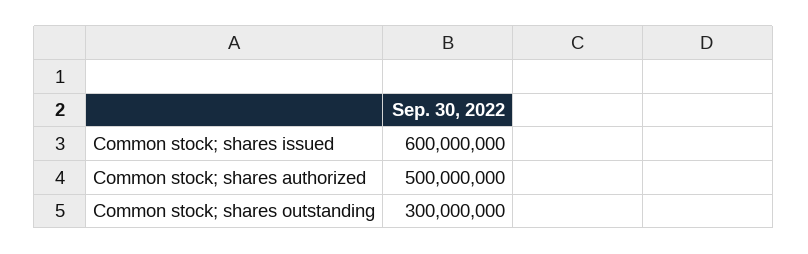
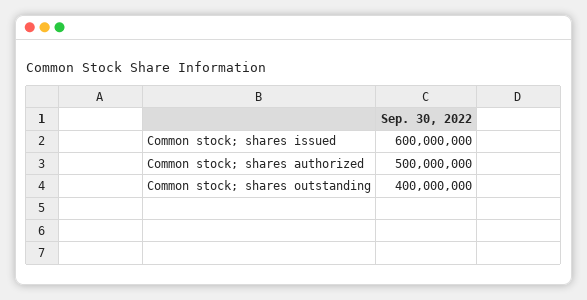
  {
    "Common stock; shares issued": 600000000,
    "Common stock; shares authorized": 500000000,
-   "Common stock; shares outstanding": 300000000
+   "Common stock; shares outstanding": 400000000
  }

